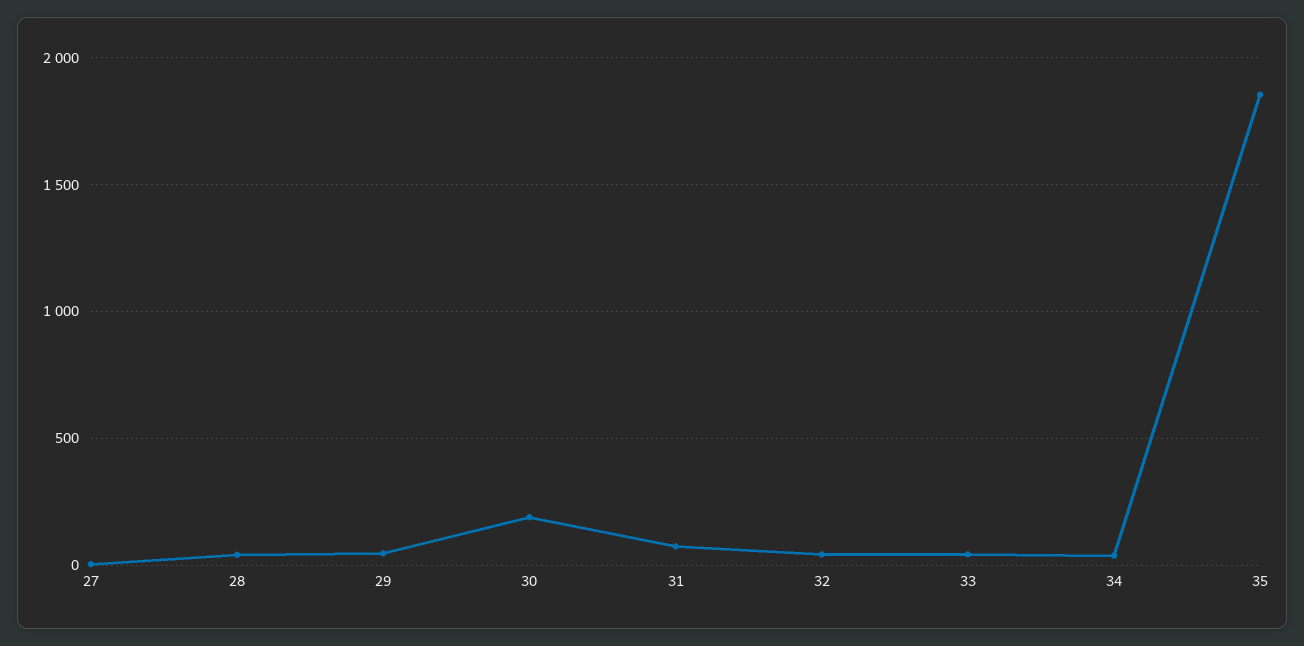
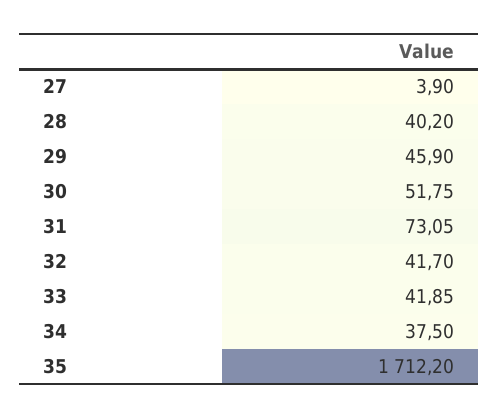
  {
    "27": 3.9,
    "28": 40.2,
    "29": 45.9,
-   "30": 200,
+   "30": 51.75,
    "31": 73.05,
    "32": 41.7,
    "33": 41.85,
    "34": 37.5,
-   "35": 1850
+   "35": 1712.2
  }

